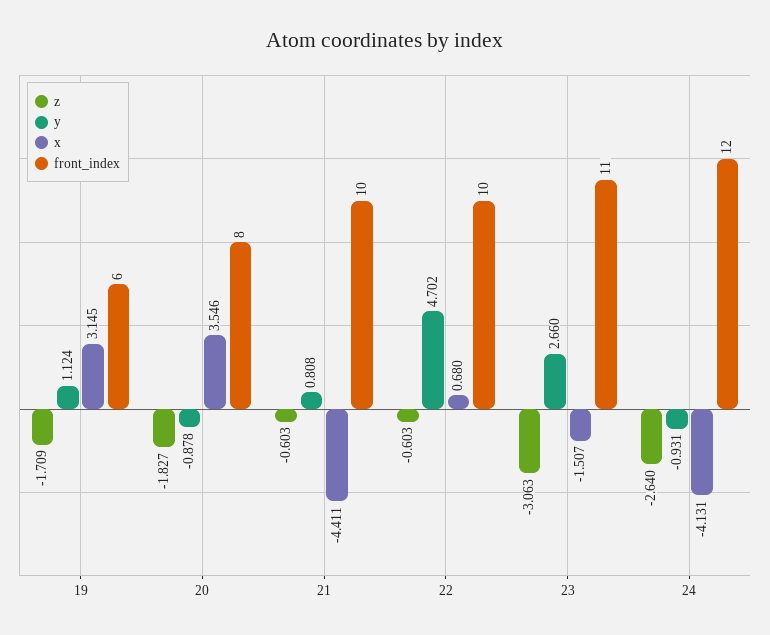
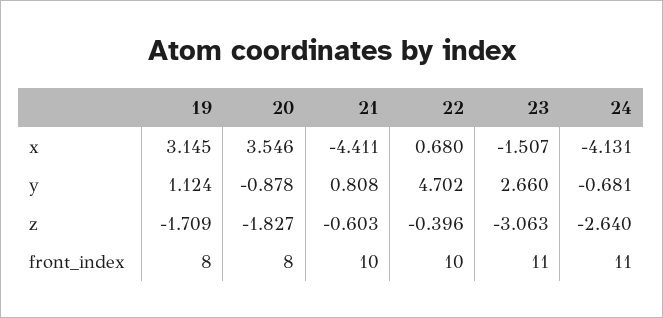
  {
    "z": {
      "19": -1.709,
      "20": -1.827,
      "21": -0.603,
-     "22": -0.603,
+     "22": -0.396,
      "23": -3.063,
      "24": -2.64
    },
    "y": {
      "19": 1.124,
      "20": -0.878,
      "21": 0.808,
      "22": 4.702,
      "23": 2.66,
-     "24": -0.931
+     "24": -0.681
    },
    "x": {
      "19": 3.145,
      "20": 3.546,
      "21": -4.411,
      "22": 0.68,
      "23": -1.507,
      "24": -4.131
    },
    "front_index": {
-     "19": 6,
+     "19": 8,
      "20": 8,
      "21": 10,
      "22": 10,
      "23": 11,
-     "24": 12
+     "24": 11
    }
  }

